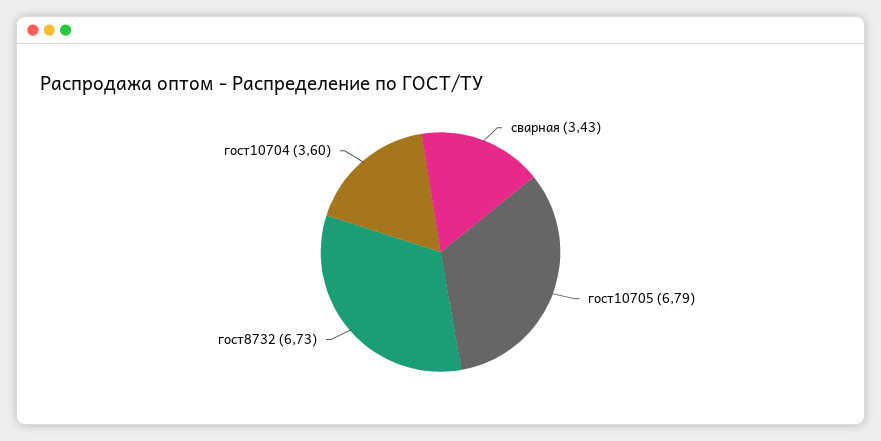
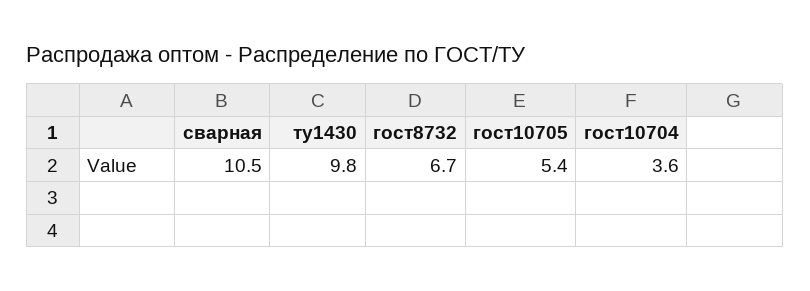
  {
-   "сварная": 3.43,
+   "сварная": 10.5,
-   "гост10705": 6.79,
+   "гост10705": 5.4,
    "гост8732": 6.73,
-   "гост10704": 3.6
+   "гост10704": 3.6,
+   "ту1430": 9.8
  }

